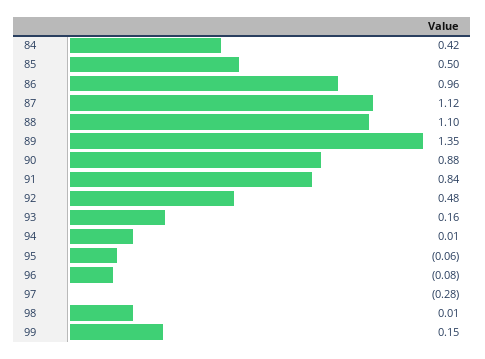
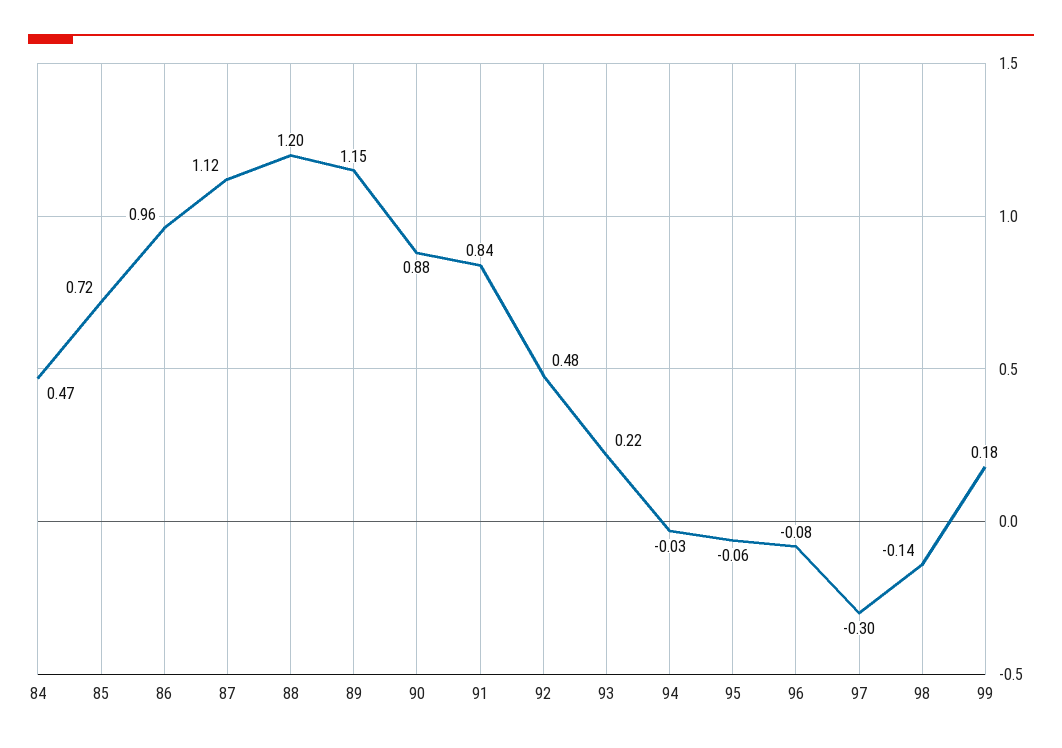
  {
-   "84": 0.42,
+   "84": 0.47,
-   "85": 0.5,
+   "85": 0.72,
    "86": 0.96,
    "87": 1.12,
-   "88": 1.1,
+   "88": 1.2,
-   "89": 1.35,
+   "89": 1.15,
    "90": 0.88,
    "91": 0.84,
    "92": 0.48,
-   "93": 0.16,
+   "93": 0.22,
-   "94": 0.01,
+   "94": -0.03,
    "95": -0.06,
    "96": -0.08,
-   "97": -0.28,
+   "97": -0.3,
-   "98": 0.01,
+   "98": -0.14,
-   "99": 0.15
+   "99": 0.18
  }

